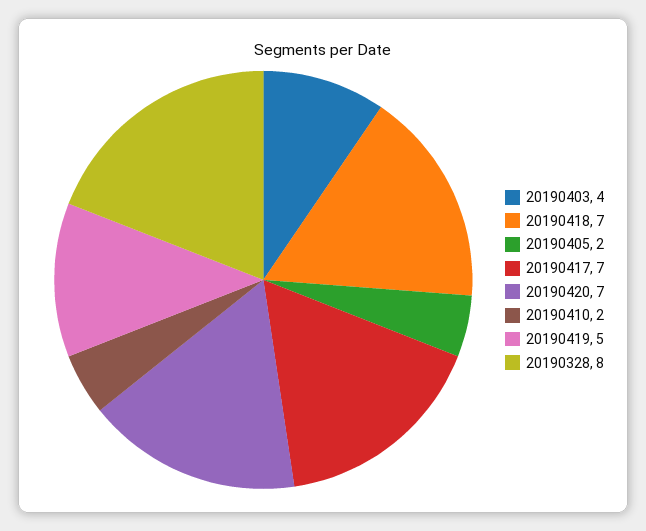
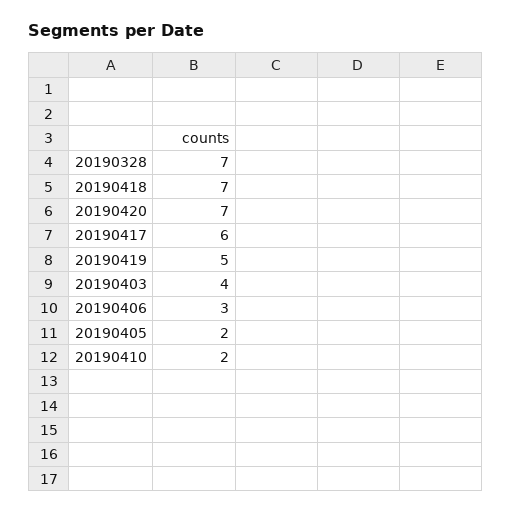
  {
    "20190403": 4,
    "20190418": 7,
    "20190405": 2,
-   "20190417": 7,
+   "20190417": 6,
    "20190420": 7,
    "20190410": 2,
    "20190419": 5,
-   "20190328": 8
+   "20190328": 7,
+   "20190406": 3
  }

